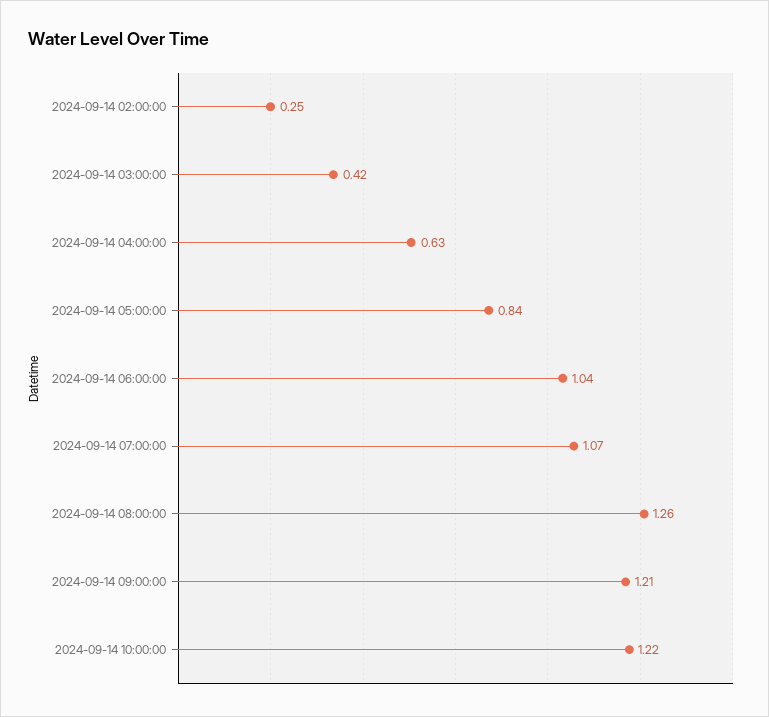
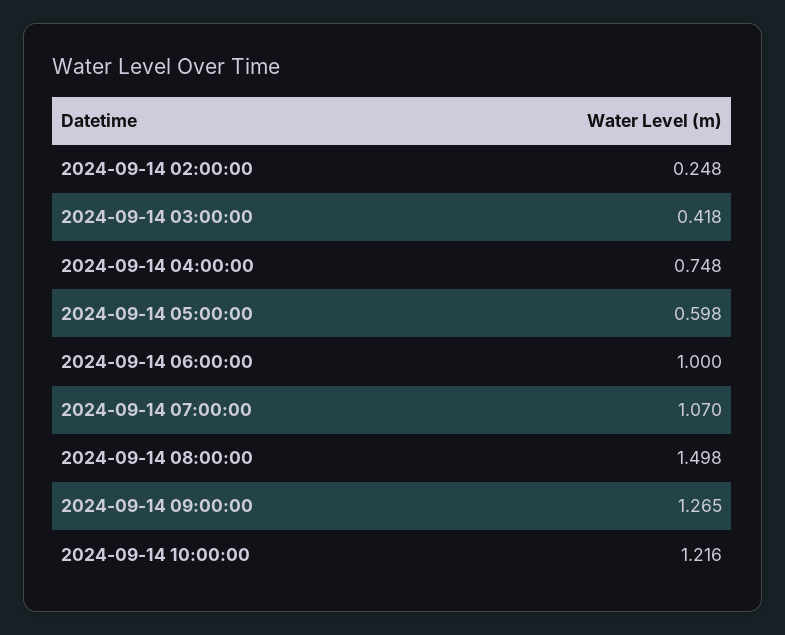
  {
    "2024-09-14 02:00:00": 0.248,
    "2024-09-14 03:00:00": 0.418,
-   "2024-09-14 04:00:00": 0.63,
+   "2024-09-14 04:00:00": 0.748,
-   "2024-09-14 05:00:00": 0.84,
+   "2024-09-14 05:00:00": 0.598,
-   "2024-09-14 06:00:00": 1.04,
+   "2024-09-14 06:00:00": 1,
    "2024-09-14 07:00:00": 1.07,
-   "2024-09-14 08:00:00": 1.26,
+   "2024-09-14 08:00:00": 1.498,
-   "2024-09-14 09:00:00": 1.21,
+   "2024-09-14 09:00:00": 1.265,
    "2024-09-14 10:00:00": 1.216
  }

